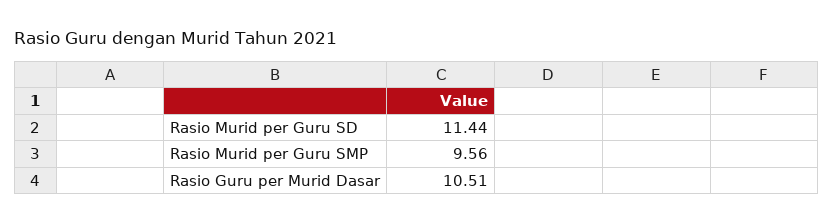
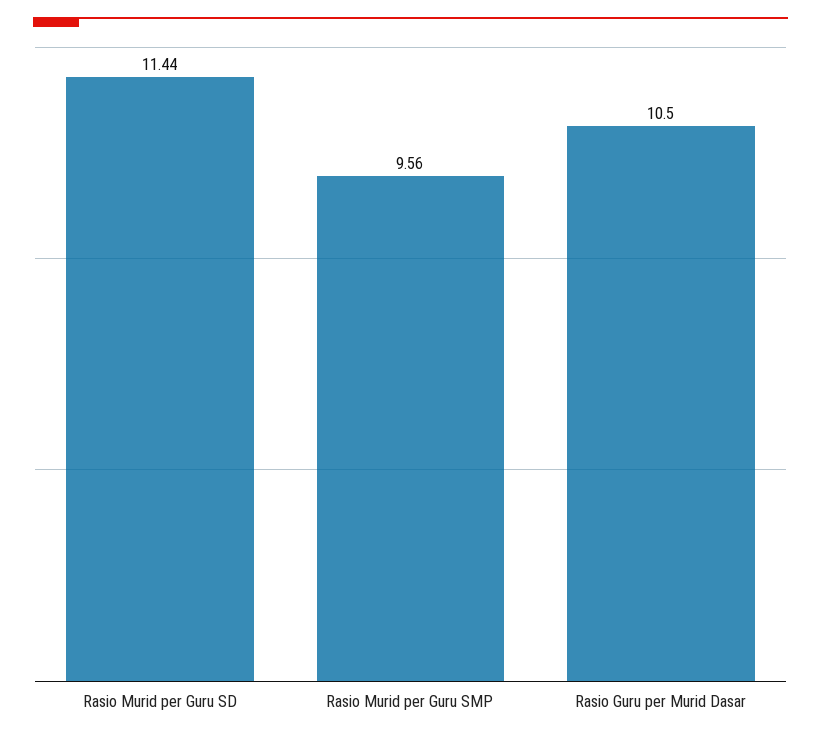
  {
    "Rasio Murid per Guru SD": 11.44,
    "Rasio Murid per Guru SMP": 9.56,
-   "Rasio Guru per Murid Dasar": 10.51
+   "Rasio Guru per Murid Dasar": 10.5
  }

